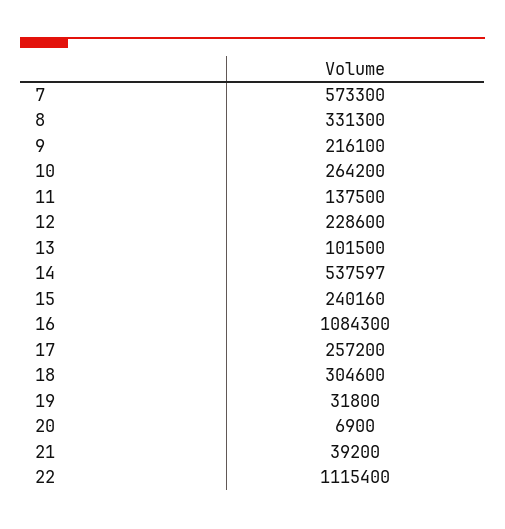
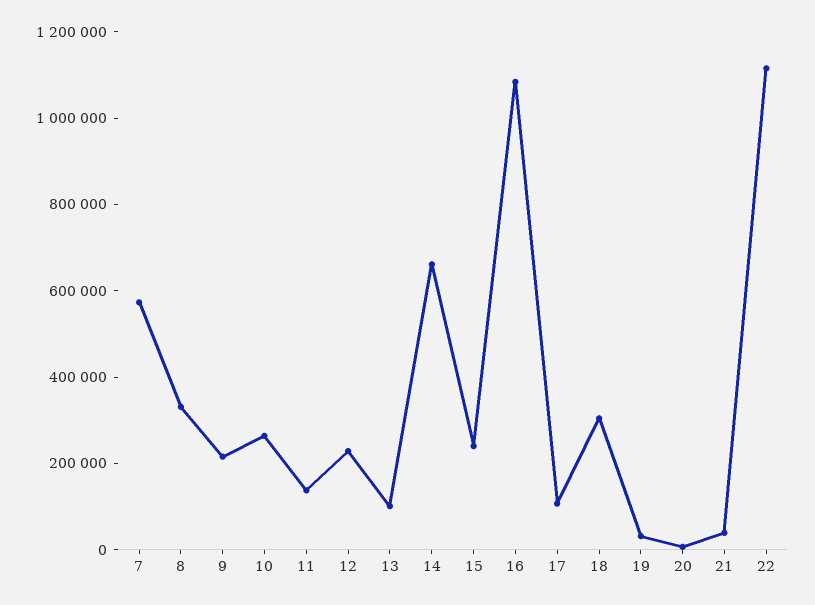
  {
    "7": 573300,
    "8": 331300,
    "9": 216100,
    "10": 264200,
    "11": 137500,
    "12": 228600,
    "13": 101500,
-   "14": 537597,
+   "14": 650000,
    "15": 240160,
    "16": 1084300,
-   "17": 257200,
+   "17": 100000,
    "18": 304600,
    "19": 31800,
    "20": 6900,
    "21": 39200,
    "22": 1115400
  }

